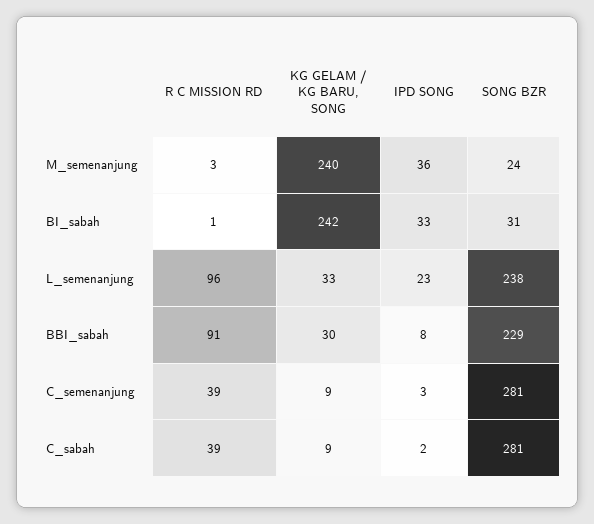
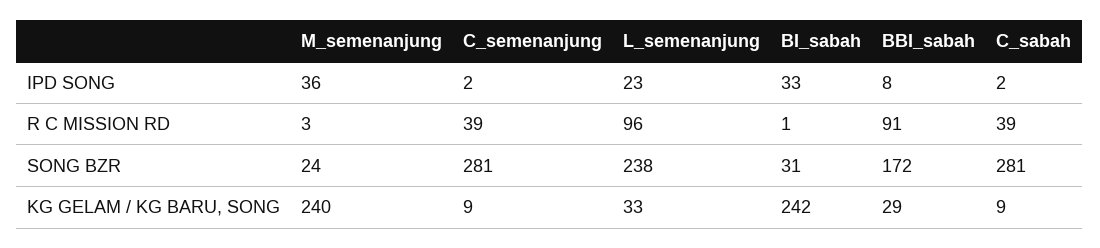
  {
    "R C MISSION RD": {
      "M_semenanjung": 3,
      "BI_sabah": 1,
      "L_semenanjung": 96,
      "BBI_sabah": 91,
      "C_semenanjung": 39,
      "C_sabah": 39
    },
    "KG GELAM / KG BARU, SONG": {
      "M_semenanjung": 240,
      "BI_sabah": 242,
      "L_semenanjung": 33,
-     "BBI_sabah": 30,
+     "BBI_sabah": 29,
      "C_semenanjung": 9,
      "C_sabah": 9
    },
    "IPD SONG": {
      "M_semenanjung": 36,
      "BI_sabah": 33,
      "L_semenanjung": 23,
      "BBI_sabah": 8,
-     "C_semenanjung": 3,
+     "C_semenanjung": 2,
      "C_sabah": 2
    },
    "SONG BZR": {
      "M_semenanjung": 24,
      "BI_sabah": 31,
      "L_semenanjung": 238,
-     "BBI_sabah": 229,
+     "BBI_sabah": 172,
      "C_semenanjung": 281,
      "C_sabah": 281
    }
  }

